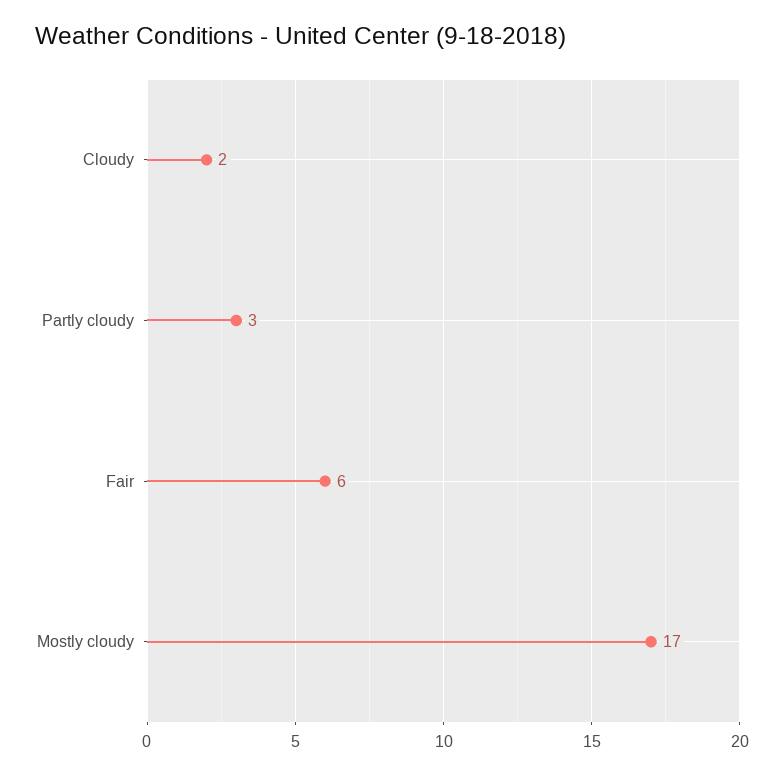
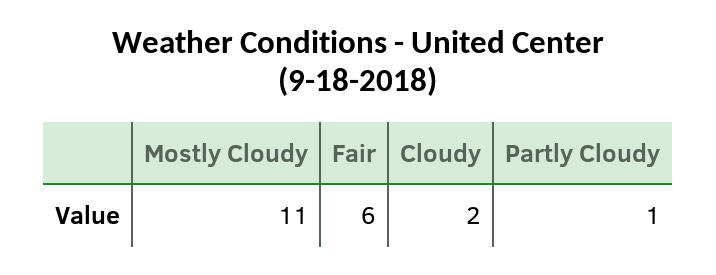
  {
    "Cloudy": 2,
-   "Partly cloudy": 3,
+   "Partly cloudy": 1,
    "Fair": 6,
-   "Mostly cloudy": 17
+   "Mostly cloudy": 11
  }

